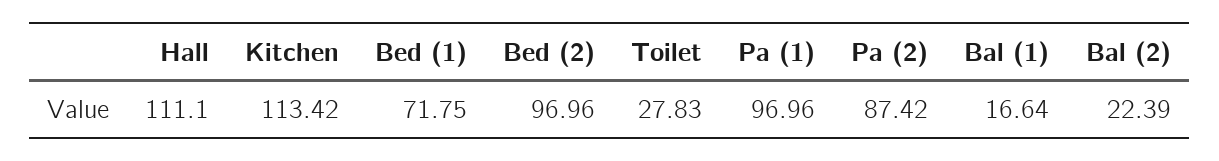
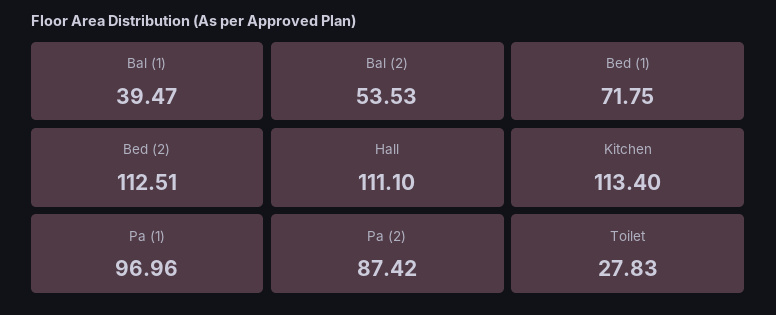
  {
    "Hall": 111.1,
-   "Kitchen": 113.42,
+   "Kitchen": 113.4,
    "Bed (1)": 71.75,
-   "Bed (2)": 96.96,
+   "Bed (2)": 112.51,
    "Toilet": 27.83,
    "Pa (1)": 96.96,
    "Pa (2)": 87.42,
-   "Bal (1)": 16.64,
+   "Bal (1)": 39.47,
-   "Bal (2)": 22.39
+   "Bal (2)": 53.53
  }

